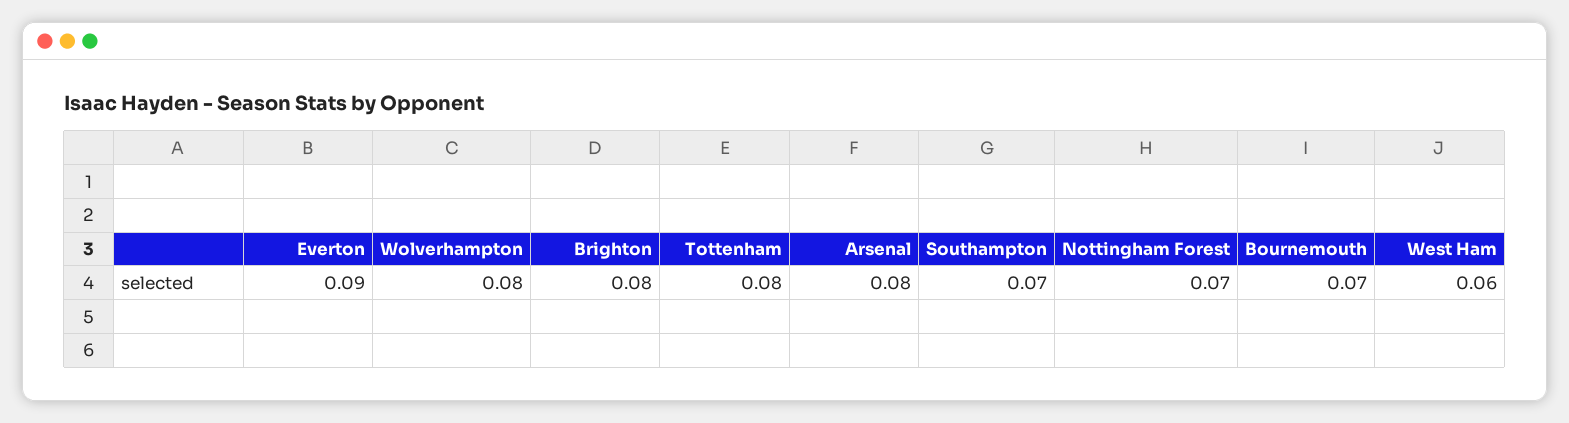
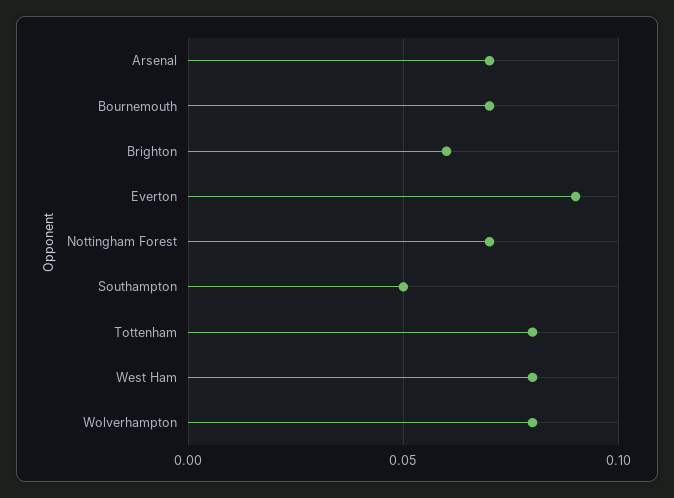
  {
    "Everton": 0.09,
    "Wolverhampton": 0.08,
-   "Brighton": 0.08,
+   "Brighton": 0.06,
    "Tottenham": 0.08,
-   "Arsenal": 0.08,
+   "Arsenal": 0.07,
-   "Southampton": 0.07,
+   "Southampton": 0.05,
    "Nottingham Forest": 0.07,
    "Bournemouth": 0.07,
-   "West Ham": 0.06
+   "West Ham": 0.08
  }

